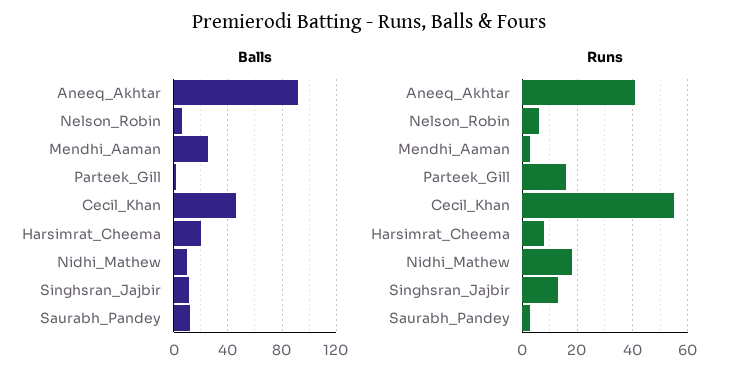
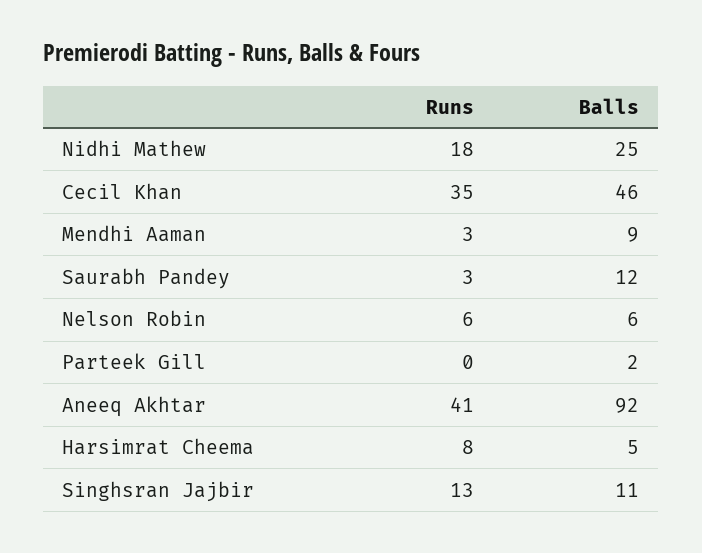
  {
    "Balls": {
      "Aneeq_Akhtar": 92,
      "Nelson_Robin": 6,
-     "Mendhi_Aaman": 25,
+     "Mendhi_Aaman": 9,
      "Parteek_Gill": 2,
      "Cecil_Khan": 46,
-     "Harsimrat_Cheema": 20,
+     "Harsimrat_Cheema": 5,
-     "Nidhi_Mathew": 10,
+     "Nidhi_Mathew": 25,
      "Singhsran_Jajbir": 11,
      "Saurabh_Pandey": 12
    },
    "Runs": {
      "Aneeq_Akhtar": 41,
      "Nelson_Robin": 6,
      "Mendhi_Aaman": 3,
-     "Parteek_Gill": 15,
+     "Parteek_Gill": 0,
-     "Cecil_Khan": 55,
+     "Cecil_Khan": 35,
      "Harsimrat_Cheema": 8,
      "Nidhi_Mathew": 18,
      "Singhsran_Jajbir": 13,
      "Saurabh_Pandey": 3
    }
  }

